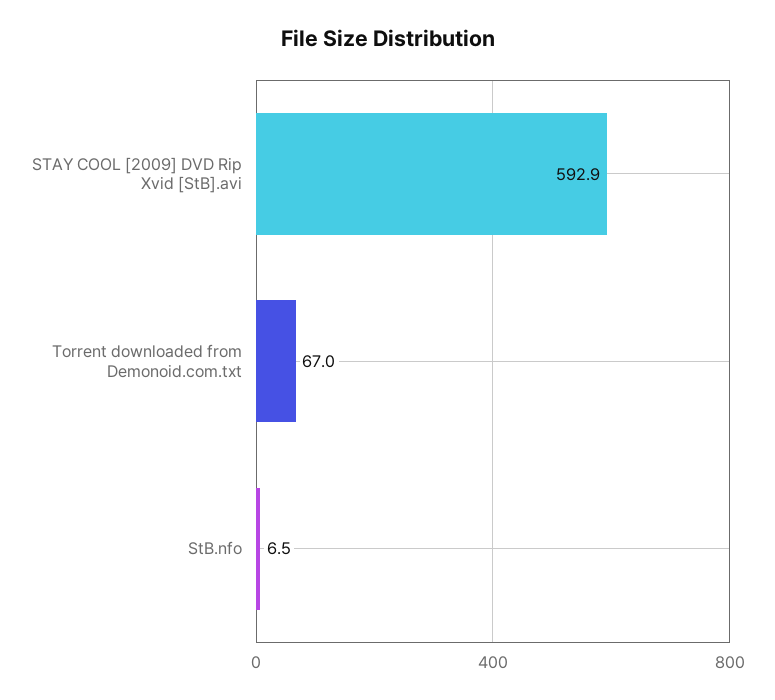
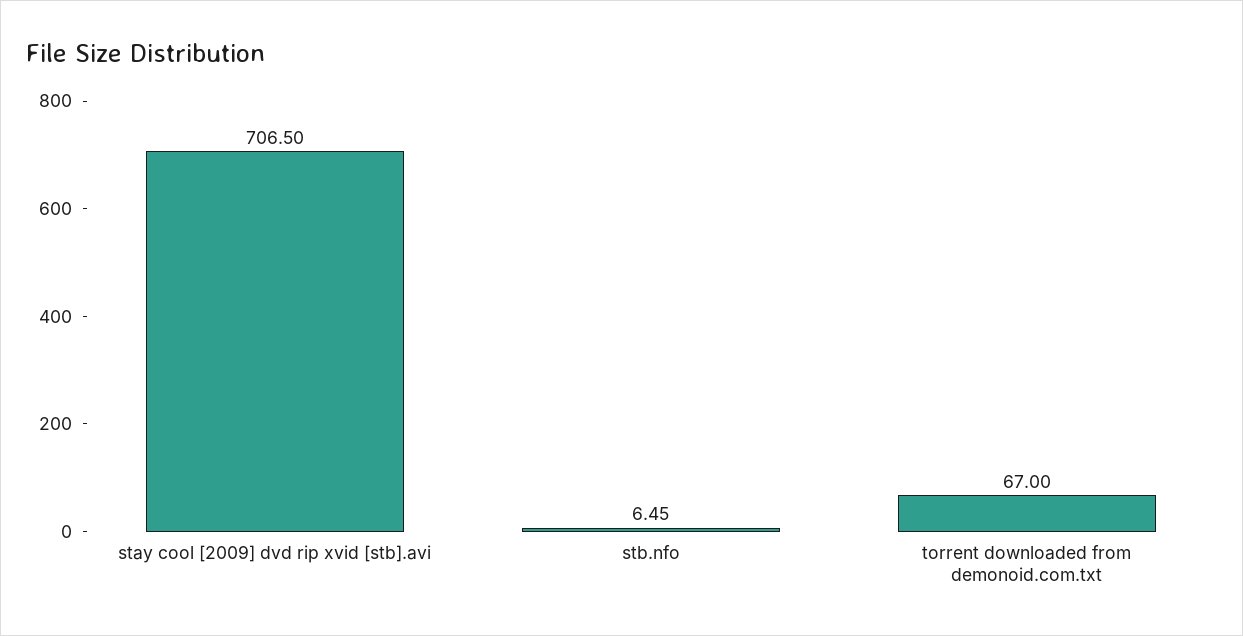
  {
-   "STAY COOL [2009] DVD Rip Xvid [StB].avi": 592.9,
+   "STAY COOL [2009] DVD Rip Xvid [StB].avi": 706.5,
    "Torrent downloaded from Demonoid.com.txt": 67,
    "StB.nfo": 6.45
  }

